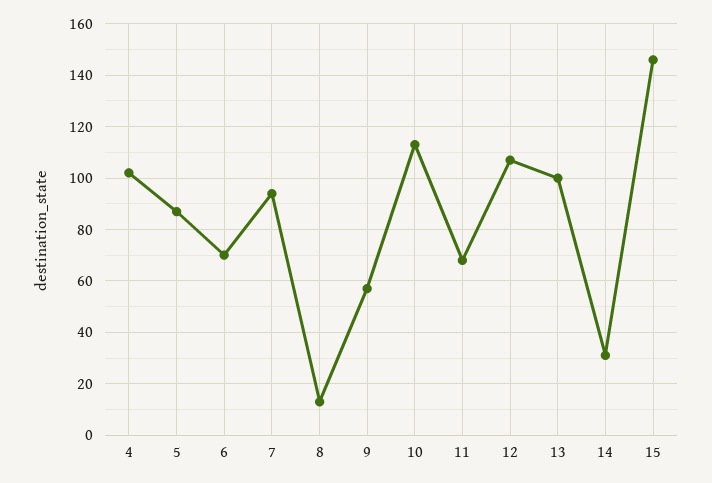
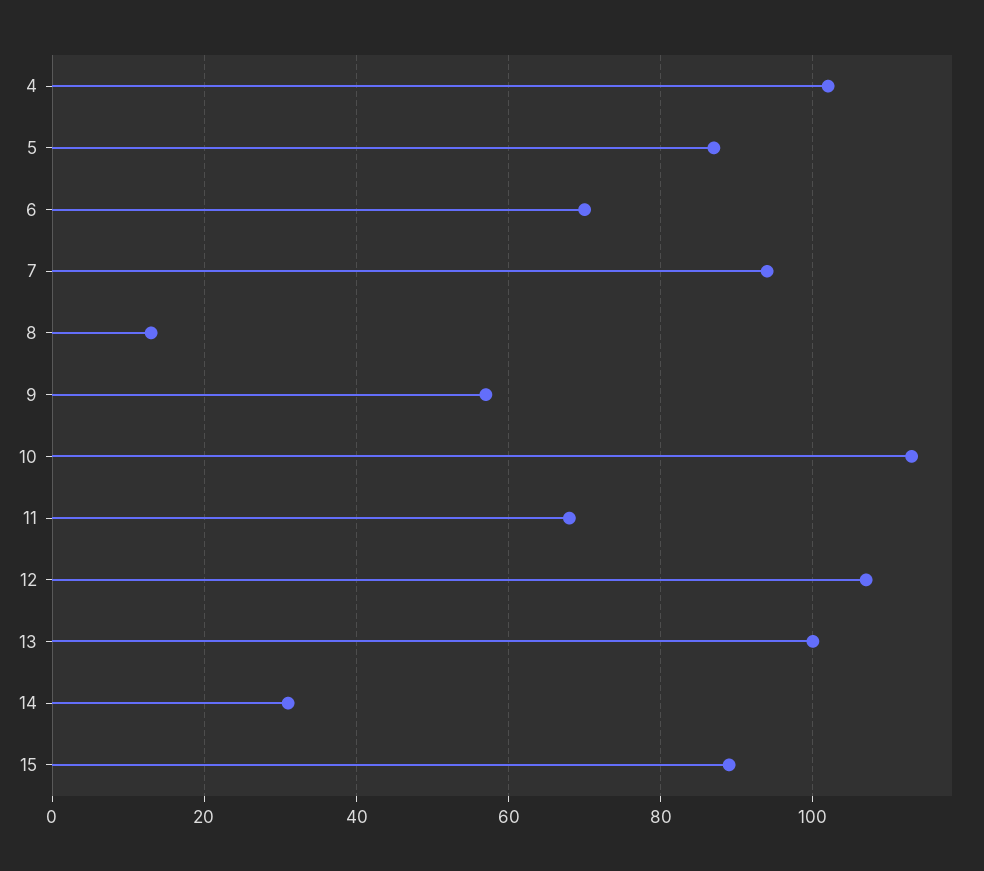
  {
    "4": 100,
    "5": 85,
    "6": 70,
    "7": 95,
    "8": 15,
    "9": 55,
    "10": 115,
    "11": 70,
    "12": 105,
    "13": 100,
    "14": 30,
-   "15": 145
+   "15": 90
  }

